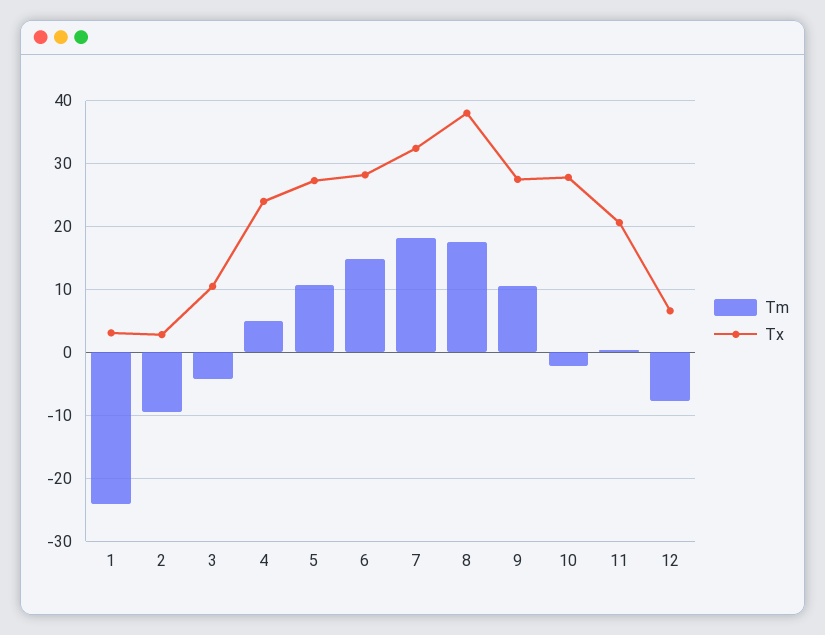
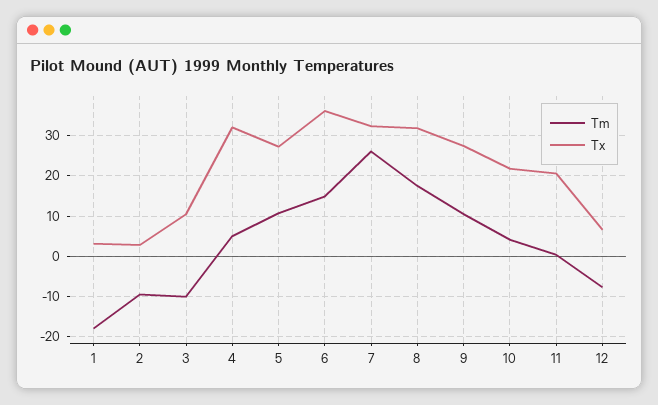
  {
    "Tm": {
-     "1": -24,
+     "1": -18,
      "2": -10,
-     "3": -4,
+     "3": -10,
      "4": 5,
      "5": 11,
      "6": 15,
-     "7": 18,
+     "7": 26,
      "8": 18,
      "9": 11,
-     "10": -2,
+     "10": 4,
      "11": 0,
      "12": -8
    },
    "Tx": {
      "1": 3,
      "2": 3,
      "3": 11,
-     "4": 24,
+     "4": 32,
      "5": 27,
-     "6": 28,
+     "6": 36,
      "7": 32,
-     "8": 38,
+     "8": 32,
      "9": 28,
-     "10": 28,
+     "10": 22,
      "11": 21,
      "12": 7
    }
  }

